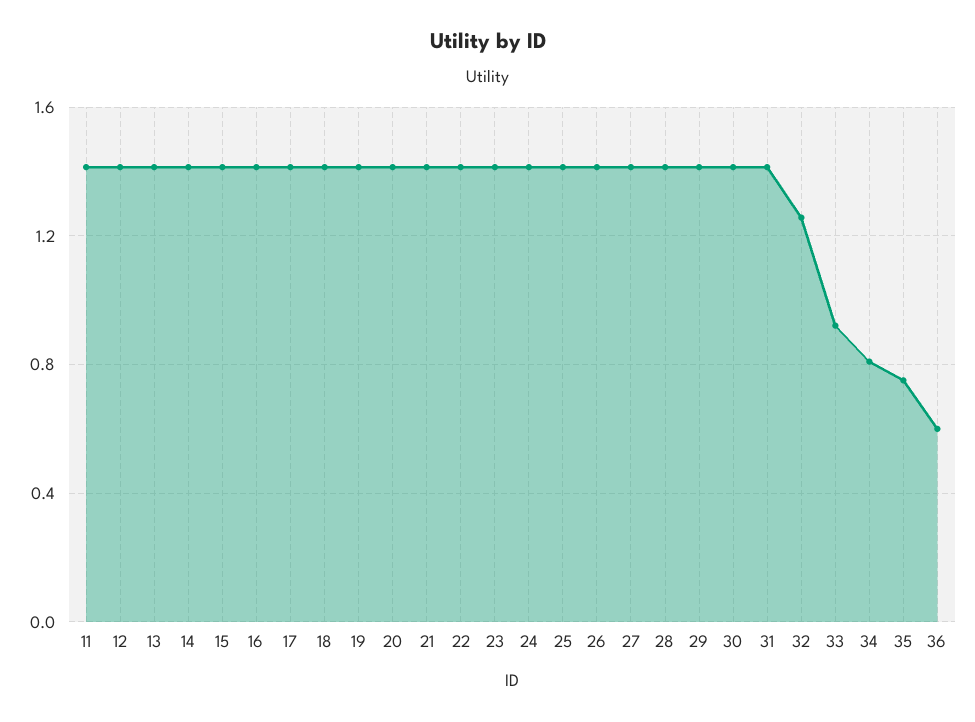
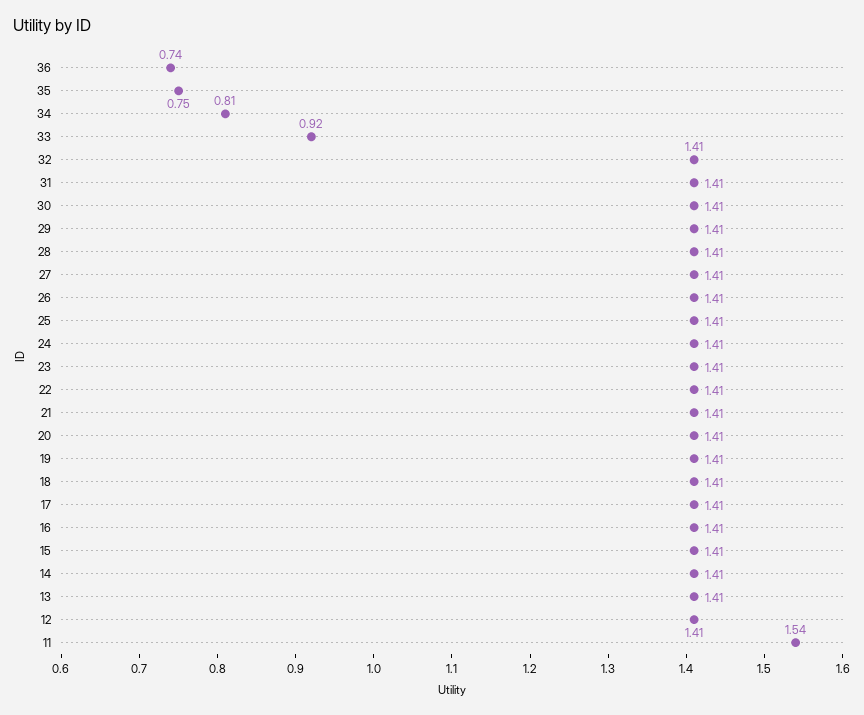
  {
-   "11": 1.4,
+   "11": 1.54,
    "12": 1.41,
    "13": 1.41,
    "14": 1.41,
    "15": 1.41,
    "16": 1.41,
    "17": 1.41,
    "18": 1.41,
    "19": 1.41,
    "20": 1.41,
    "21": 1.41,
    "22": 1.41,
    "23": 1.41,
    "24": 1.41,
    "25": 1.41,
    "26": 1.41,
    "27": 1.41,
    "28": 1.41,
    "29": 1.41,
    "30": 1.41,
    "31": 1.41,
-   "32": 1.25,
+   "32": 1.41,
    "33": 0.92,
    "34": 0.81,
    "35": 0.75,
-   "36": 0.6
+   "36": 0.74
  }

